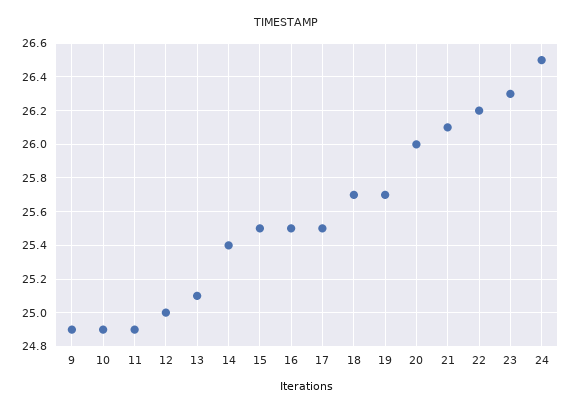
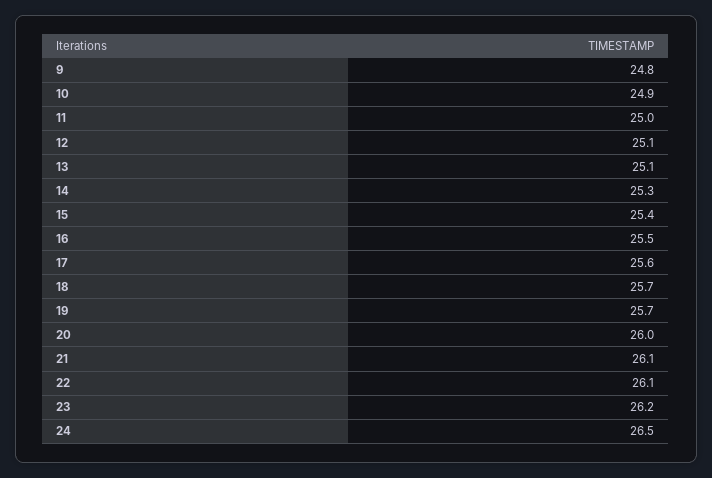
  {
-   "9": 24.9,
+   "9": 24.8,
    "10": 24.9,
-   "11": 24.9,
+   "11": 25,
-   "12": 25,
+   "12": 25.1,
    "13": 25.1,
-   "14": 25.4,
+   "14": 25.3,
-   "15": 25.5,
+   "15": 25.4,
    "16": 25.5,
-   "17": 25.5,
+   "17": 25.6,
    "18": 25.7,
    "19": 25.7,
    "20": 26,
    "21": 26.1,
-   "22": 26.2,
+   "22": 26.1,
-   "23": 26.3,
+   "23": 26.2,
    "24": 26.5
  }

